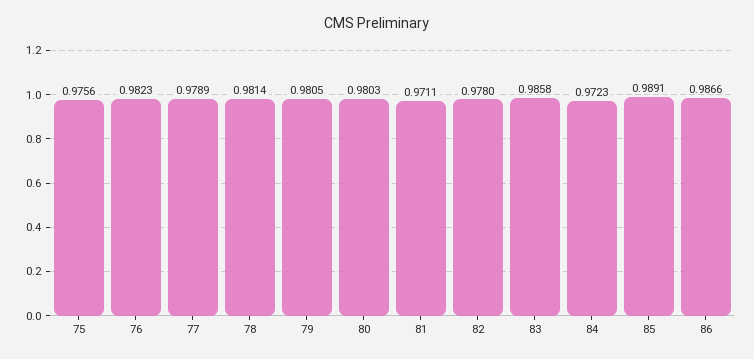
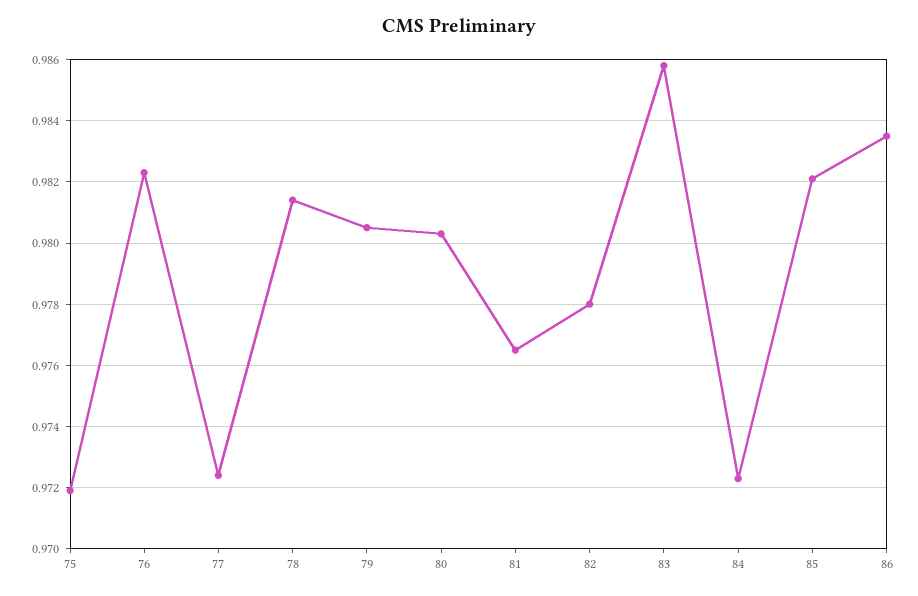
  {
-   "75": 0.9756,
+   "75": 0.972,
    "76": 0.9823,
-   "77": 0.9789,
+   "77": 0.9725,
    "78": 0.9814,
    "79": 0.9805,
    "80": 0.9803,
-   "81": 0.9711,
+   "81": 0.9765,
    "82": 0.978,
    "83": 0.9858,
    "84": 0.9723,
-   "85": 0.9891,
+   "85": 0.982,
-   "86": 0.9866
+   "86": 0.9835
  }

